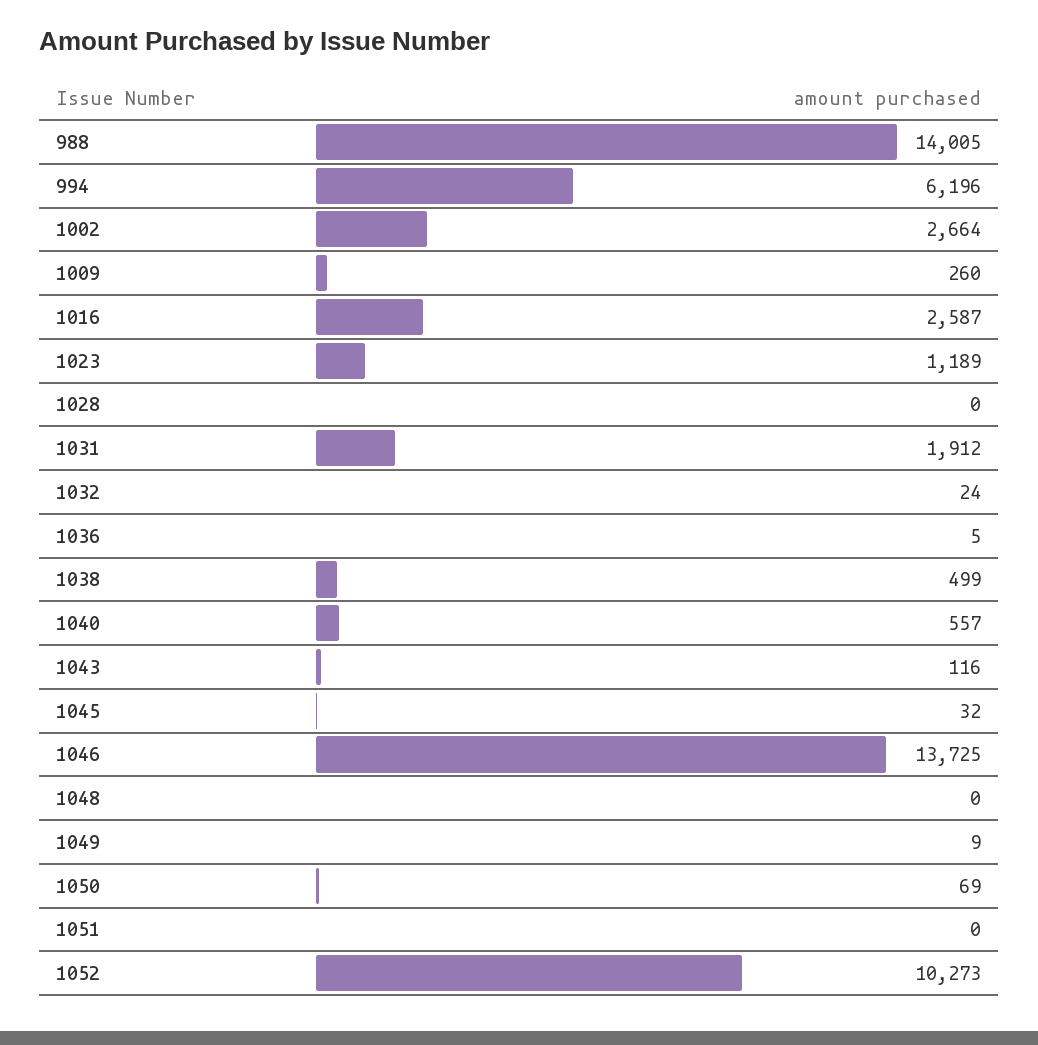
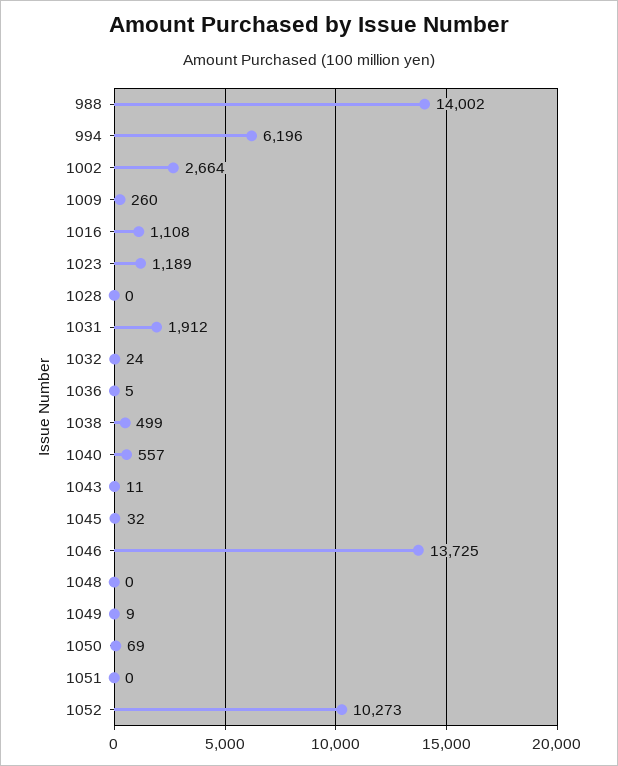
  {
-   "988": 14005,
+   "988": 14002,
    "994": 6196,
    "1002": 2664,
    "1009": 260,
-   "1016": 2587,
+   "1016": 1108,
    "1023": 1189,
    "1028": 0,
    "1031": 1912,
    "1032": 24,
    "1036": 5,
    "1038": 499,
    "1040": 557,
-   "1043": 116,
+   "1043": 11,
    "1045": 32,
    "1046": 13725,
    "1048": 0,
    "1049": 9,
    "1050": 69,
    "1051": 0,
    "1052": 10273
  }

